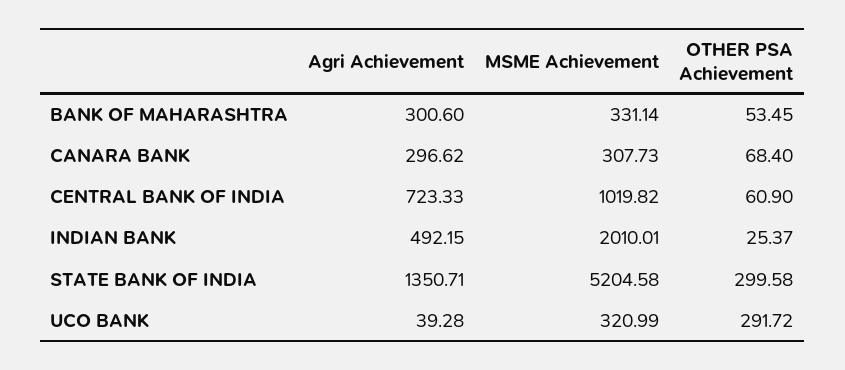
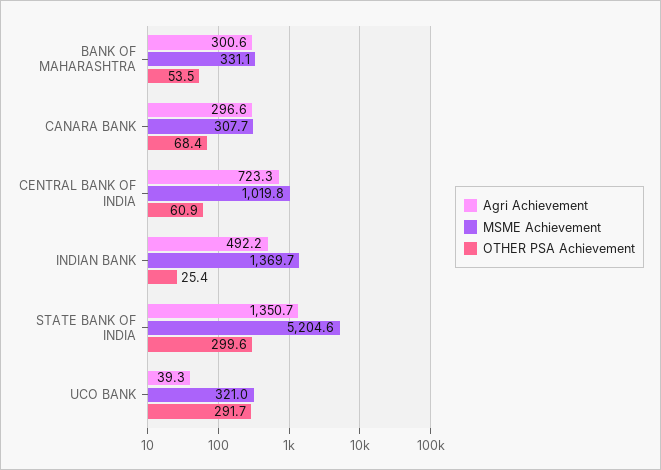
  {
    "Agri Achievement": {
      "BANK OF MAHARASHTRA": 300.6,
      "CANARA BANK": 296.62,
      "CENTRAL BANK OF INDIA": 723.33,
      "INDIAN BANK": 492.15,
      "STATE BANK OF INDIA": 1350.71,
      "UCO BANK": 39.28
    },
    "MSME Achievement": {
      "BANK OF MAHARASHTRA": 331.14,
      "CANARA BANK": 307.73,
      "CENTRAL BANK OF INDIA": 1019.82,
-     "INDIAN BANK": 2010.01,
+     "INDIAN BANK": 1369.7,
      "STATE BANK OF INDIA": 5204.58,
      "UCO BANK": 320.99
    },
    "OTHER PSA Achievement": {
      "BANK OF MAHARASHTRA": 53.45,
      "CANARA BANK": 68.4,
      "CENTRAL BANK OF INDIA": 60.9,
      "INDIAN BANK": 25.37,
      "STATE BANK OF INDIA": 299.58,
      "UCO BANK": 291.72
    }
  }

